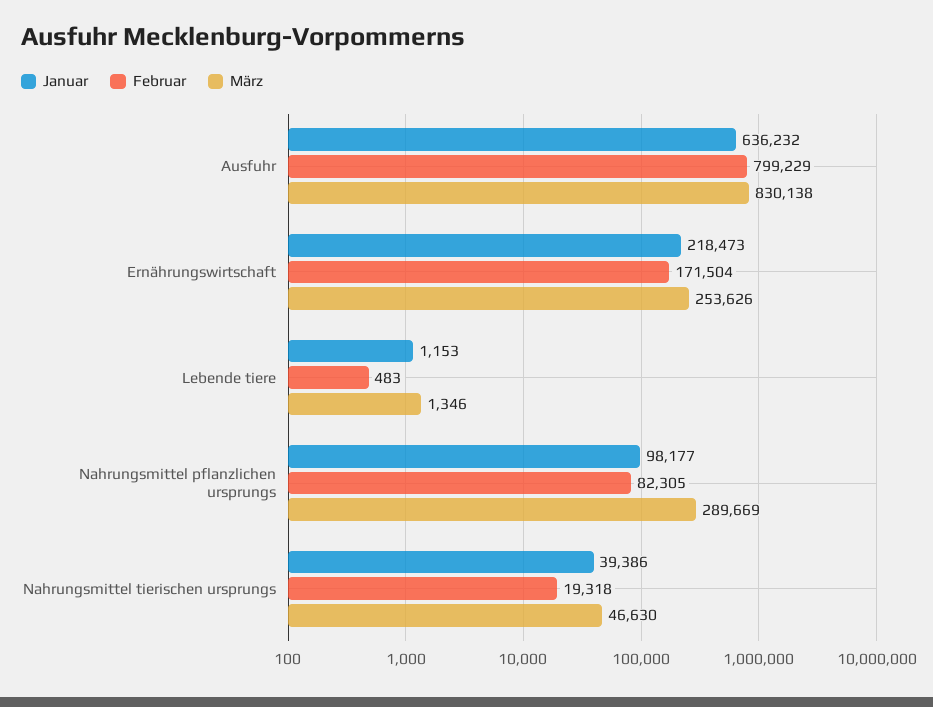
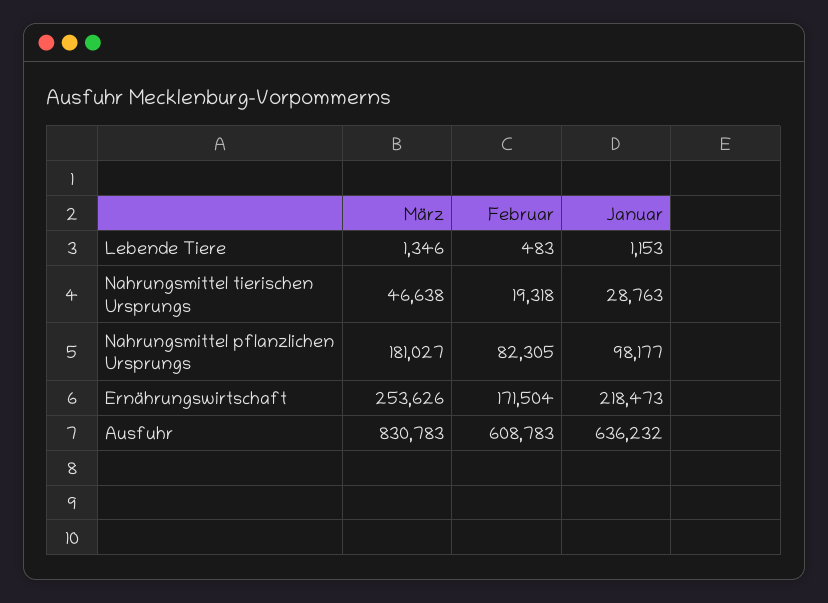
  {
    "Januar": {
      "Ausfuhr": 636232,
      "Ernährungswirtschaft": 218473,
      "Lebende tiere": 1153,
      "Nahrungsmittel pflanzlichen ursprungs": 98177,
-     "Nahrungsmittel tierischen ursprungs": 39386
+     "Nahrungsmittel tierischen ursprungs": 28763
    },
    "Februar": {
-     "Ausfuhr": 799229,
+     "Ausfuhr": 608783,
      "Ernährungswirtschaft": 171504,
      "Lebende tiere": 483,
      "Nahrungsmittel pflanzlichen ursprungs": 82305,
      "Nahrungsmittel tierischen ursprungs": 19318
    },
    "März": {
-     "Ausfuhr": 830138,
+     "Ausfuhr": 830783,
      "Ernährungswirtschaft": 253626,
      "Lebende tiere": 1346,
-     "Nahrungsmittel pflanzlichen ursprungs": 289669,
+     "Nahrungsmittel pflanzlichen ursprungs": 181027,
-     "Nahrungsmittel tierischen ursprungs": 46630
+     "Nahrungsmittel tierischen ursprungs": 46638
    }
  }

